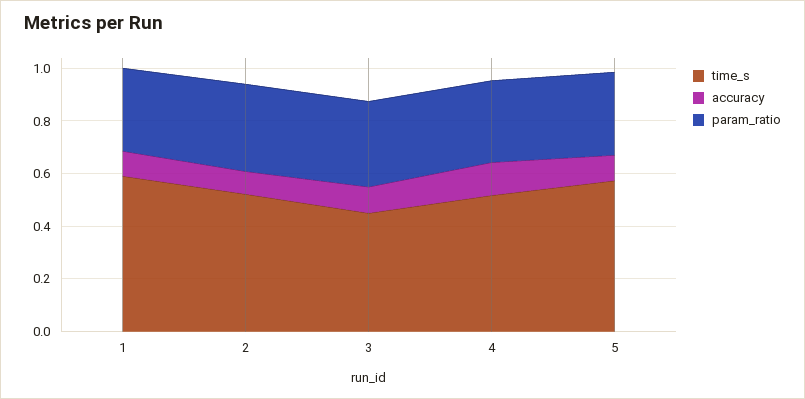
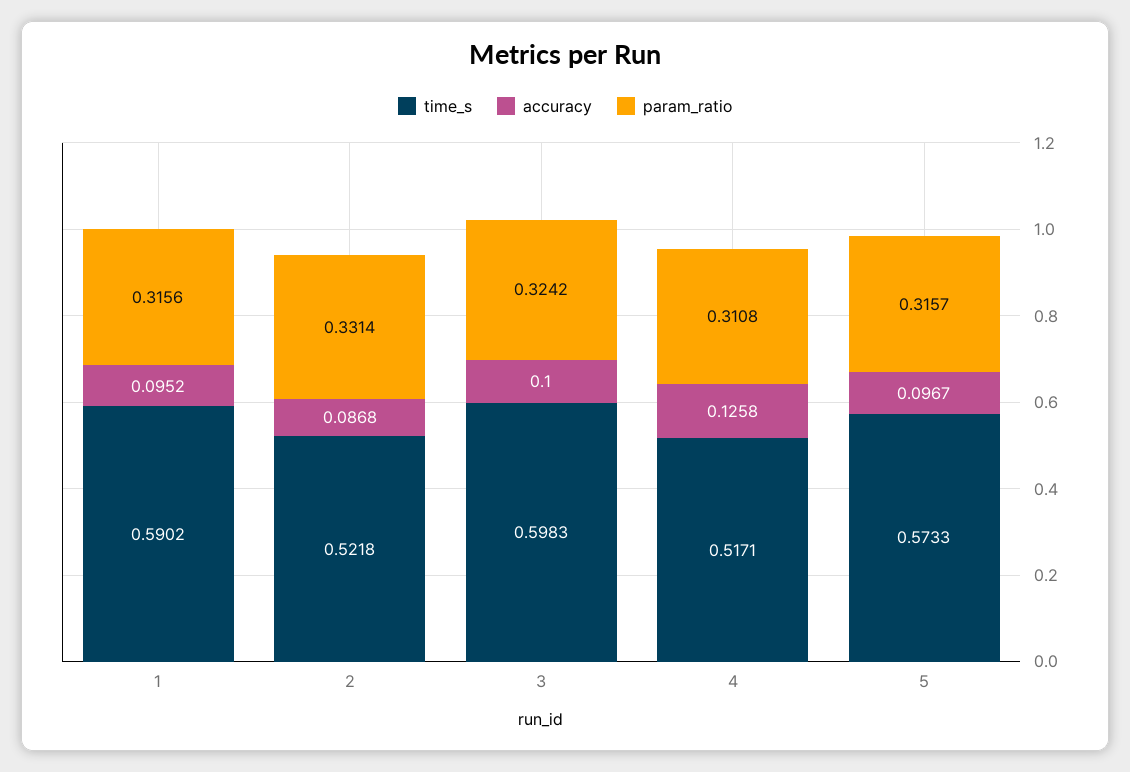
  {
    "time_s": {
      "1": 0.5902,
      "2": 0.5218,
-     "3": 0.45,
+     "3": 0.5983,
      "4": 0.5171,
      "5": 0.5733
    },
    "accuracy": {
      "1": 0.0952,
      "2": 0.0868,
      "3": 0.1,
      "4": 0.1258,
      "5": 0.0967
    },
    "param_ratio": {
      "1": 0.3156,
      "2": 0.3314,
      "3": 0.3242,
      "4": 0.3108,
      "5": 0.3157
    }
  }

